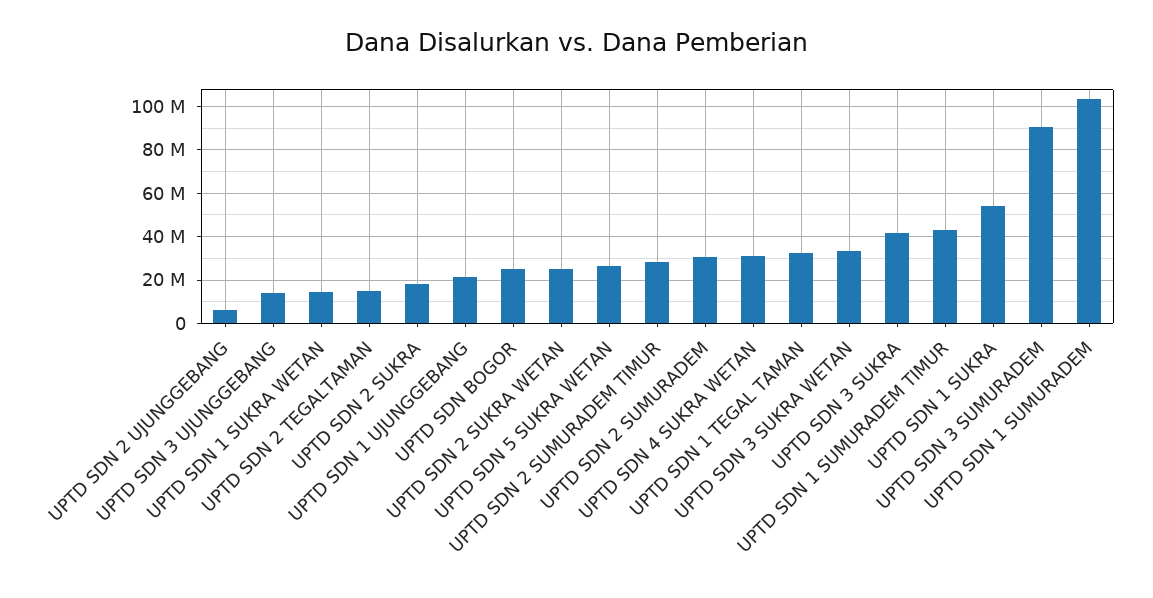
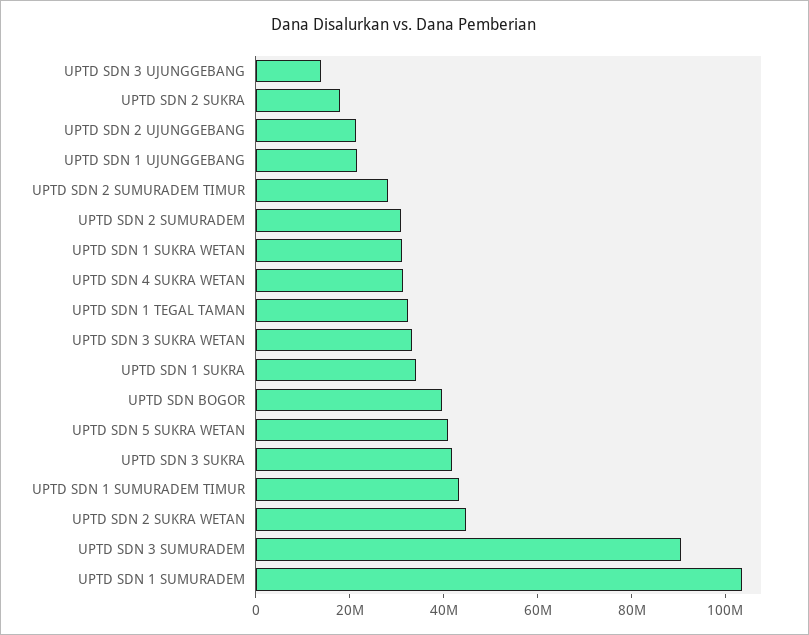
  {
-   "UPTD SDN 2 UJUNGGEBANG": 5000000,
+   "UPTD SDN 2 UJUNGGEBANG": 20000000,
    "UPTD SDN 3 UJUNGGEBANG": 15000000,
-   "UPTD SDN 1 SUKRA WETAN": 15000000,
+   "UPTD SDN 1 SUKRA WETAN": 30000000,
-   "UPTD SDN 2 TEGALTAMAN": 15000000,
    "UPTD SDN 2 SUKRA": 20000000,
    "UPTD SDN 1 UJUNGGEBANG": 20000000,
-   "UPTD SDN BOGOR": 25000000,
+   "UPTD SDN BOGOR": 40000000,
-   "UPTD SDN 2 SUKRA WETAN": 25000000,
+   "UPTD SDN 2 SUKRA WETAN": 45000000,
-   "UPTD SDN 5 SUKRA WETAN": 25000000,
+   "UPTD SDN 5 SUKRA WETAN": 40000000,
    "UPTD SDN 2 SUMURADEM TIMUR": 30000000,
    "UPTD SDN 2 SUMURADEM": 30000000,
    "UPTD SDN 4 SUKRA WETAN": 30000000,
    "UPTD SDN 1 TEGAL TAMAN": 30000000,
    "UPTD SDN 3 SUKRA WETAN": 35000000,
    "UPTD SDN 3 SUKRA": 40000000,
    "UPTD SDN 1 SUMURADEM TIMUR": 45000000,
-   "UPTD SDN 1 SUKRA": 55000000,
+   "UPTD SDN 1 SUKRA": 35000000,
    "UPTD SDN 3 SUMURADEM": 90000000,
    "UPTD SDN 1 SUMURADEM": 105000000
  }

